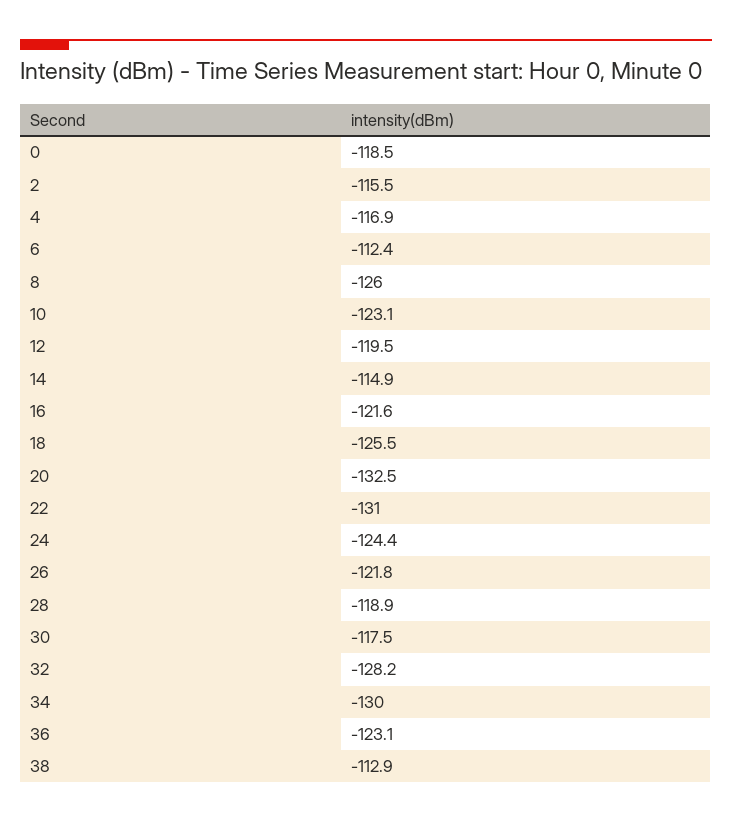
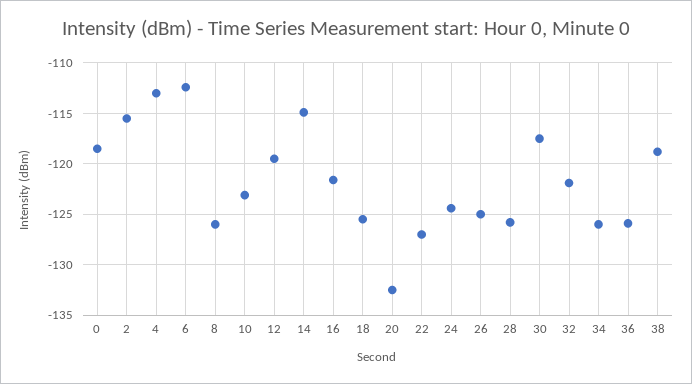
  {
    "0": -118.5,
    "2": -115.5,
-   "4": -116.9,
+   "4": -113,
    "6": -112.4,
    "8": -126,
    "10": -123.1,
    "12": -119.5,
    "14": -114.9,
    "16": -121.6,
    "18": -125.5,
    "20": -132.5,
-   "22": -131,
+   "22": -127,
    "24": -124.4,
-   "26": -121.8,
+   "26": -125,
-   "28": -118.9,
+   "28": -126,
    "30": -117.5,
-   "32": -128.2,
+   "32": -122,
-   "34": -130,
+   "34": -126,
-   "36": -123.1,
+   "36": -126,
-   "38": -112.9
+   "38": -119
  }

